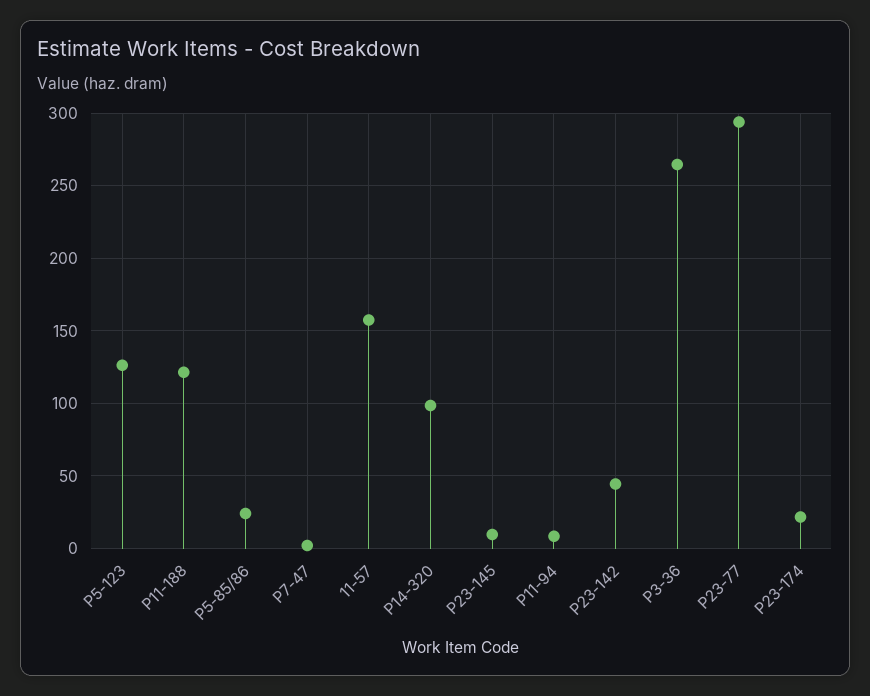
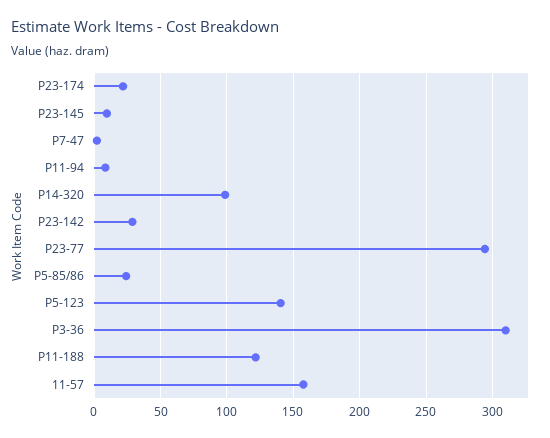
  {
-   "P5-123": 125,
+   "P5-123": 140,
    "P11-188": 120,
    "P5-85/86": 25,
    "P7-47": 0,
    "11-57": 160,
    "P14-320": 100,
    "P23-145": 10,
    "P11-94": 10,
-   "P23-142": 45,
+   "P23-142": 30,
-   "P3-36": 265,
+   "P3-36": 310,
    "P23-77": 295,
    "P23-174": 20
  }

